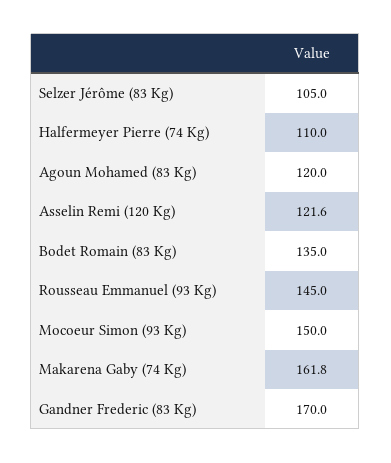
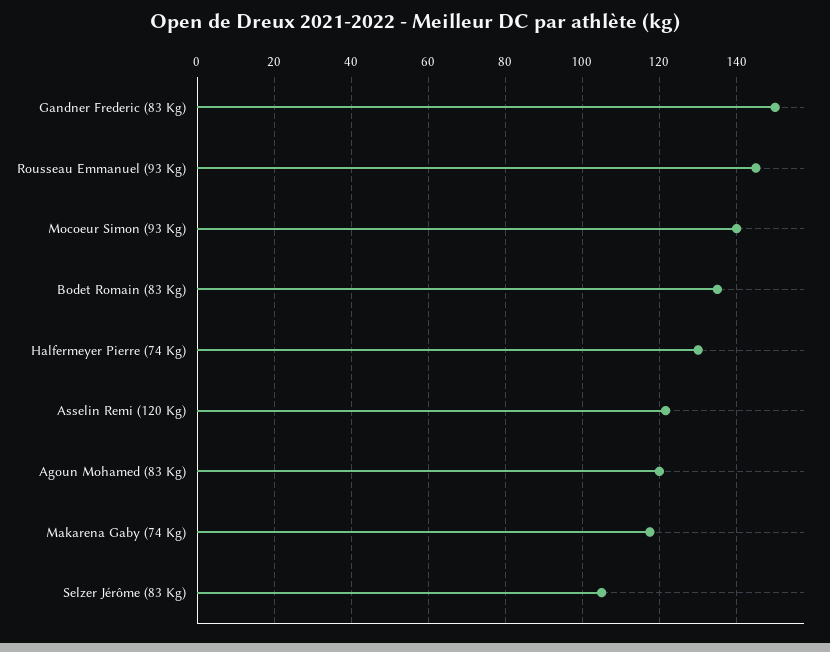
  {
    "Selzer Jérôme (83 Kg)": 105,
-   "Halfermeyer Pierre (74 Kg)": 110,
+   "Halfermeyer Pierre (74 Kg)": 130,
    "Agoun Mohamed (83 Kg)": 120,
    "Asselin Remi (120 Kg)": 121.6,
    "Bodet Romain (83 Kg)": 135,
    "Rousseau Emmanuel (93 Kg)": 145,
-   "Mocoeur Simon (93 Kg)": 150,
+   "Mocoeur Simon (93 Kg)": 140,
-   "Makarena Gaby (74 Kg)": 161.8,
+   "Makarena Gaby (74 Kg)": 118,
-   "Gandner Frederic (83 Kg)": 170
+   "Gandner Frederic (83 Kg)": 150
  }

